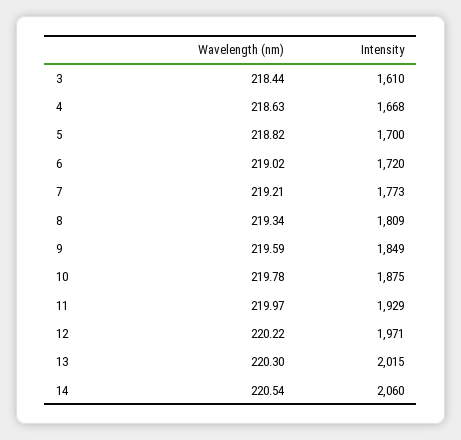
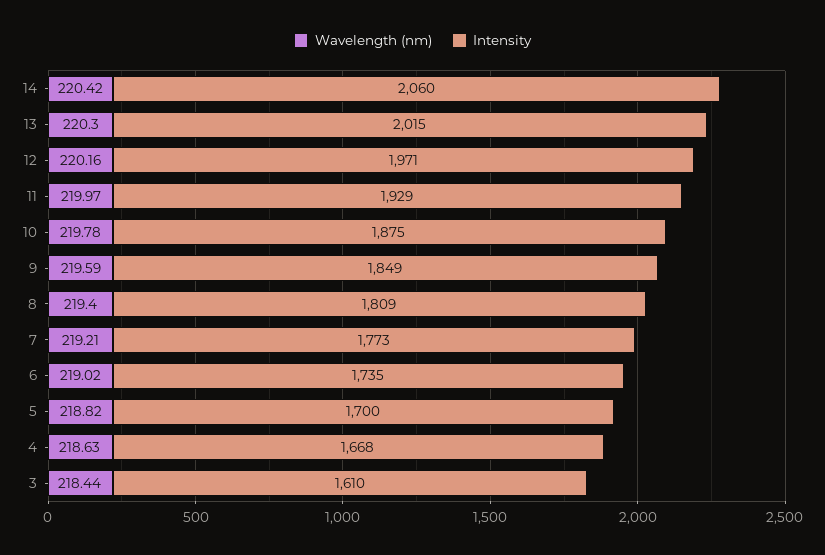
  {
    "Wavelength (nm)": {
      "3": 218.44,
      "4": 218.63,
      "5": 218.82,
      "6": 219.02,
      "7": 219.21,
-     "8": 219.34,
+     "8": 219.4,
      "9": 219.59,
      "10": 219.78,
      "11": 219.97,
-     "12": 220.22,
+     "12": 220.16,
      "13": 220.3,
-     "14": 220.54
+     "14": 220.42
    },
    "Intensity": {
      "3": 1610,
      "4": 1668,
      "5": 1700,
-     "6": 1720,
+     "6": 1735,
      "7": 1773,
      "8": 1809,
      "9": 1849,
      "10": 1875,
      "11": 1929,
      "12": 1971,
      "13": 2015,
      "14": 2060
    }
  }

